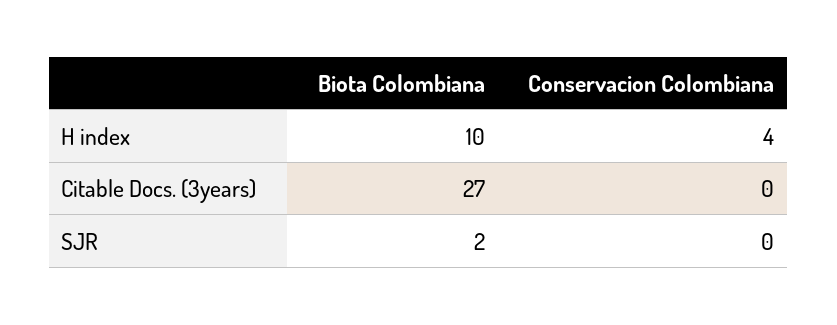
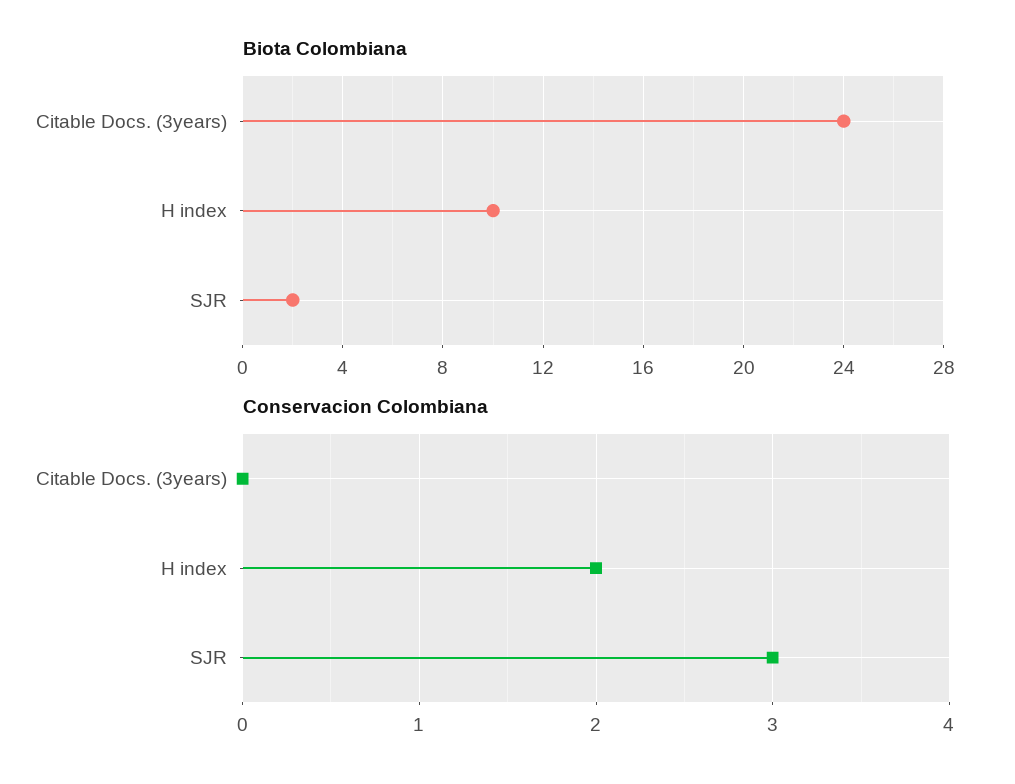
  {
    "Biota Colombiana": {
      "H index": 10,
-     "Citable Docs. (3years)": 27,
+     "Citable Docs. (3years)": 24,
      "SJR": 2
    },
    "Conservacion Colombiana": {
-     "H index": 4,
+     "H index": 2,
      "Citable Docs. (3years)": 0,
-     "SJR": 0
+     "SJR": 3
    }
  }

